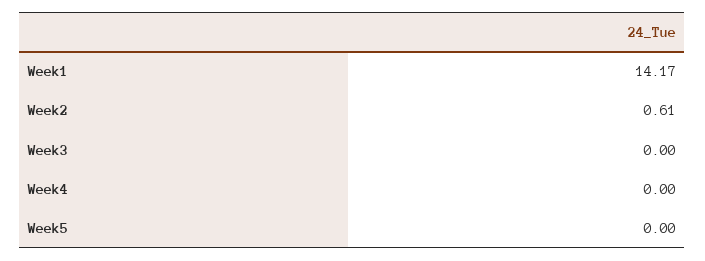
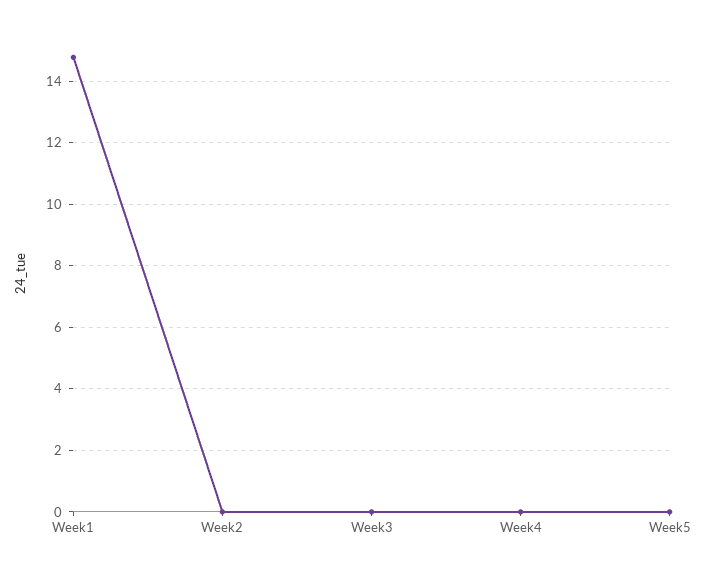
  {
-   "Week1": 14.17,
+   "Week1": 14.8,
-   "Week2": 0.61,
+   "Week2": 0,
    "Week3": 0,
    "Week4": 0,
    "Week5": 0
  }

